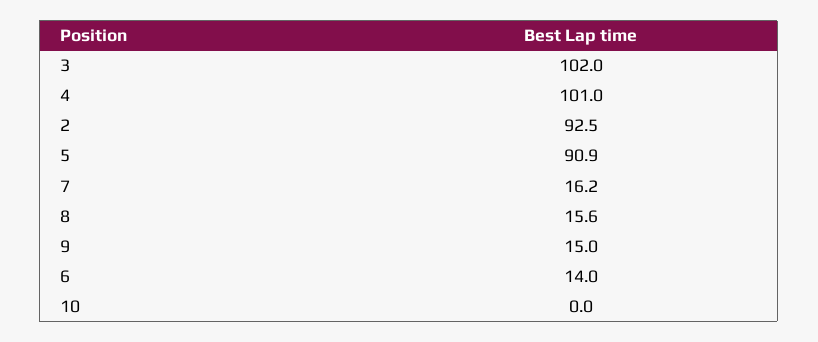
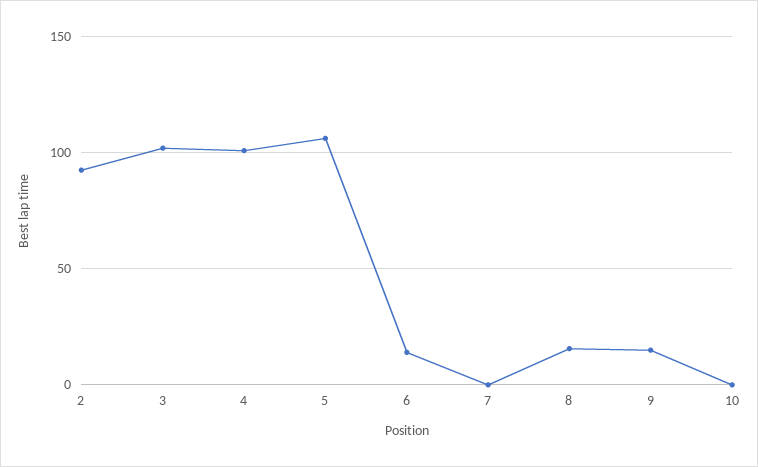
  {
    "3": 102,
    "4": 101,
    "2": 92.5,
-   "5": 90.9,
+   "5": 105,
-   "7": 16.2,
+   "7": 0,
    "8": 15.6,
    "9": 15,
    "6": 14,
    "10": 0
  }

